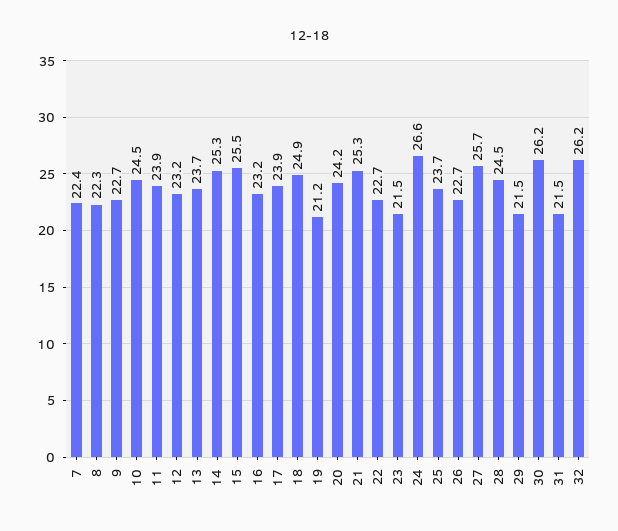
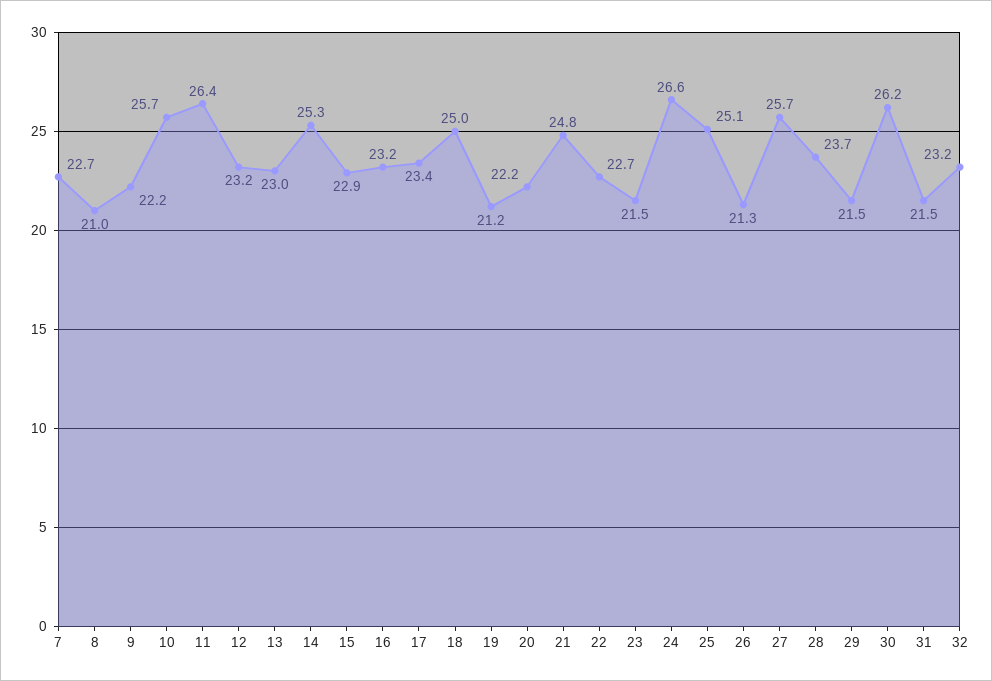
  {
-   "7": 22.4,
+   "7": 22.7,
-   "8": 22.3,
+   "8": 21,
-   "9": 22.7,
+   "9": 22.2,
-   "10": 24.5,
+   "10": 25.7,
-   "11": 23.9,
+   "11": 26.4,
    "12": 23.2,
-   "13": 23.7,
+   "13": 23,
    "14": 25.3,
-   "15": 25.5,
+   "15": 22.9,
    "16": 23.2,
-   "17": 23.9,
+   "17": 23.4,
-   "18": 24.9,
+   "18": 25,
    "19": 21.2,
-   "20": 24.2,
+   "20": 22.2,
-   "21": 25.3,
+   "21": 24.8,
    "22": 22.7,
    "23": 21.5,
    "24": 26.6,
-   "25": 23.7,
+   "25": 25.1,
-   "26": 22.7,
+   "26": 21.3,
    "27": 25.7,
-   "28": 24.5,
+   "28": 23.7,
    "29": 21.5,
    "30": 26.2,
    "31": 21.5,
-   "32": 26.2
+   "32": 23.2
  }

